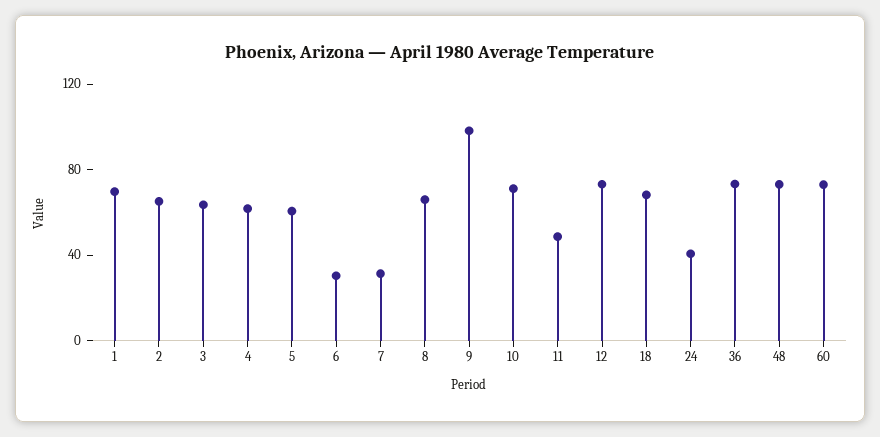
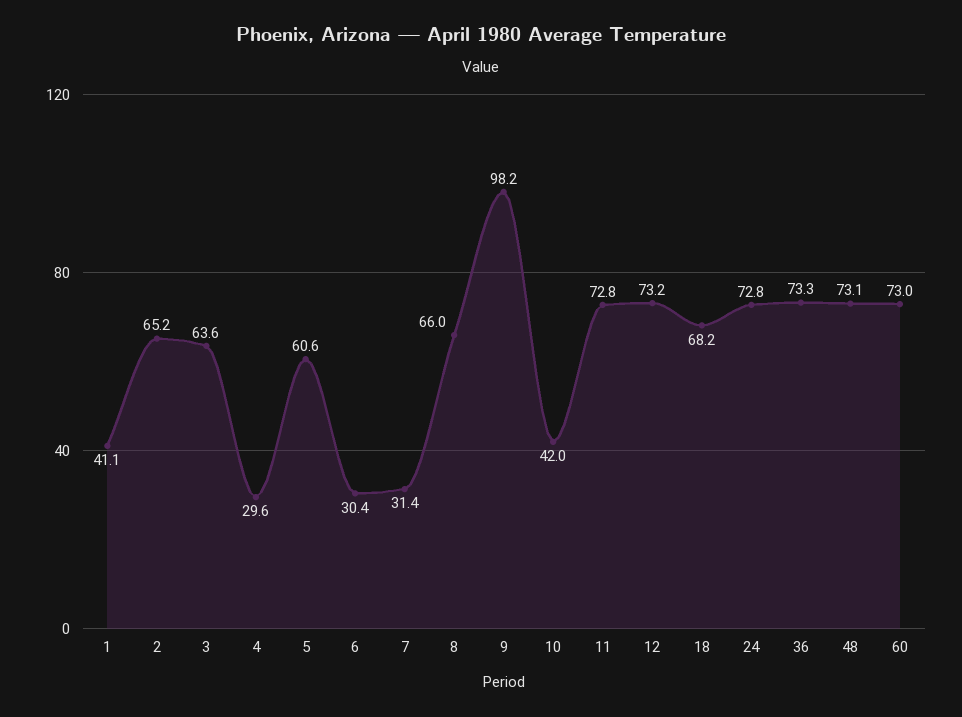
  {
-   "1": 70,
+   "1": 41.1,
    "2": 65.2,
    "3": 63.6,
-   "4": 60,
+   "4": 29.6,
    "5": 60.6,
    "6": 30.4,
    "7": 31.4,
    "8": 66,
    "9": 98.2,
-   "10": 70,
+   "10": 42,
-   "11": 50,
+   "11": 72.8,
    "12": 73.2,
    "18": 68.2,
-   "24": 40,
+   "24": 72.8,
    "36": 73.3,
    "48": 73.1,
    "60": 73
  }

